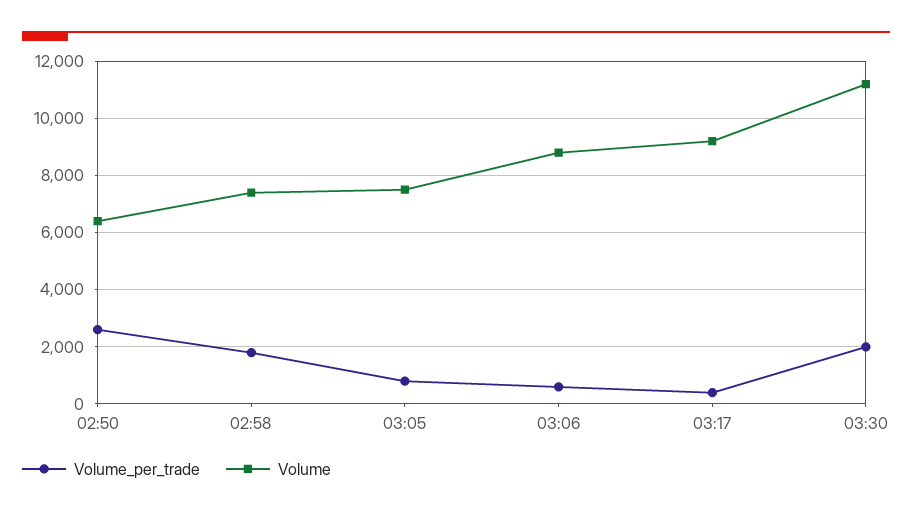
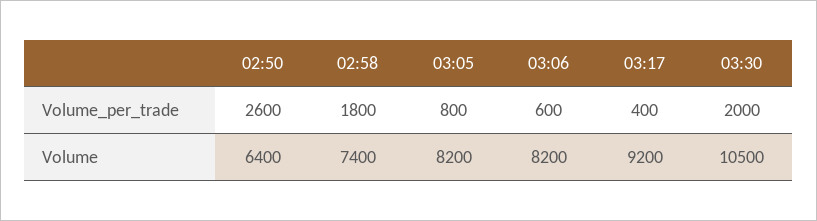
  {
    "Volume_per_trade": {
      "02:50": 2600,
      "02:58": 1800,
      "03:05": 800,
      "03:06": 600,
      "03:17": 400,
      "03:30": 2000
    },
    "Volume": {
      "02:50": 6400,
      "02:58": 7400,
-     "03:05": 7500,
+     "03:05": 8200,
-     "03:06": 8750,
+     "03:06": 8200,
      "03:17": 9200,
-     "03:30": 11250
+     "03:30": 10500
    }
  }

